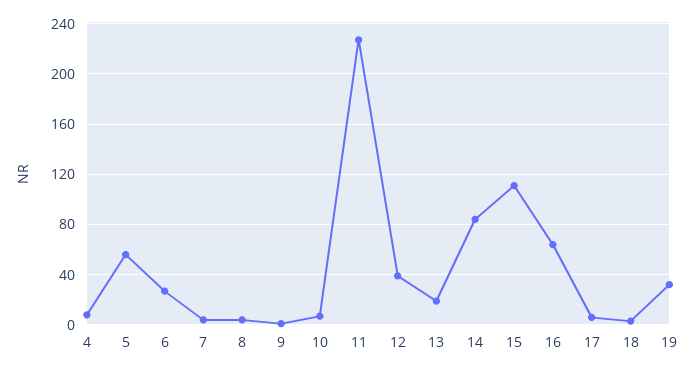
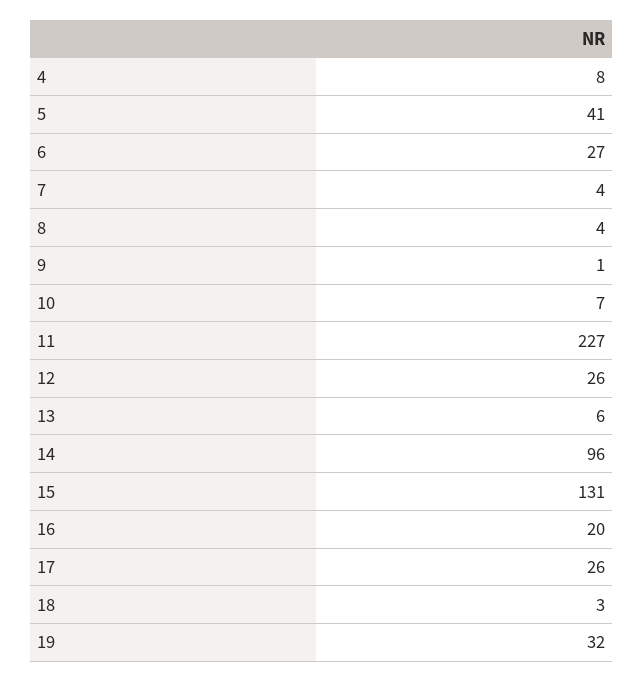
  {
    "4": 8,
-   "5": 55,
+   "5": 41,
    "6": 27,
    "7": 4,
    "8": 4,
    "9": 1,
    "10": 7,
    "11": 227,
-   "12": 40,
+   "12": 26,
-   "13": 20,
+   "13": 6,
-   "14": 85,
+   "14": 96,
-   "15": 110,
+   "15": 131,
-   "16": 65,
+   "16": 20,
-   "17": 5,
+   "17": 26,
    "18": 3,
    "19": 32
  }

